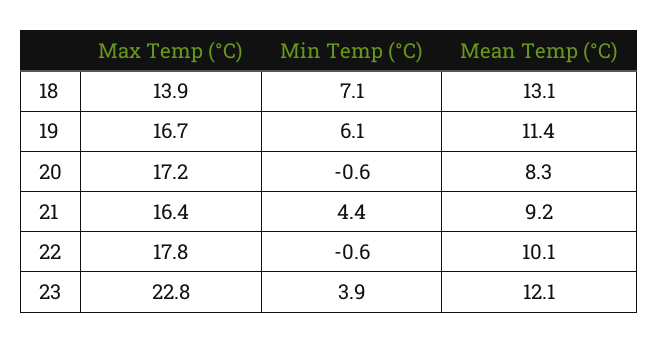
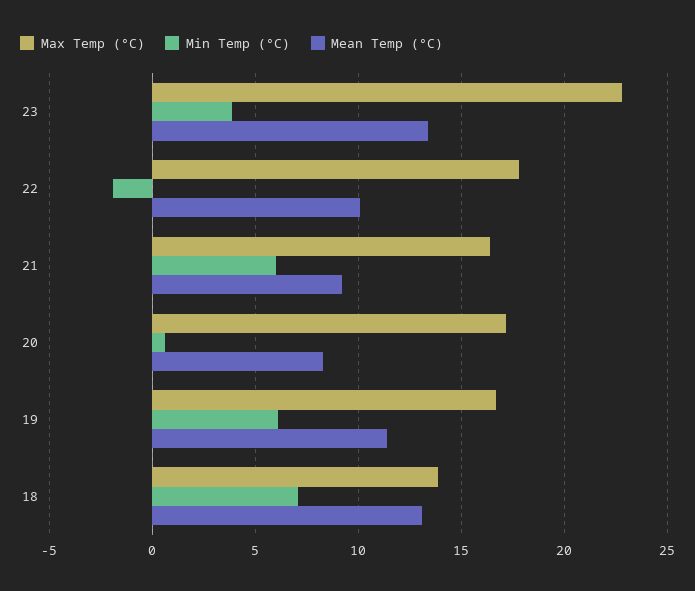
  {
    "Max Temp (°C)": {
      "18": 13.9,
      "19": 16.7,
      "20": 17.2,
      "21": 16.4,
      "22": 17.8,
      "23": 22.8
    },
    "Min Temp (°C)": {
      "18": 7.1,
      "19": 6.1,
-     "20": -0.6,
+     "20": 0.5,
-     "21": 4.4,
+     "21": 6,
-     "22": -0.6,
+     "22": -2,
      "23": 3.9
    },
    "Mean Temp (°C)": {
      "18": 13.1,
      "19": 11.4,
      "20": 8.3,
      "21": 9.2,
      "22": 10.1,
-     "23": 12.1
+     "23": 13.5
    }
  }

